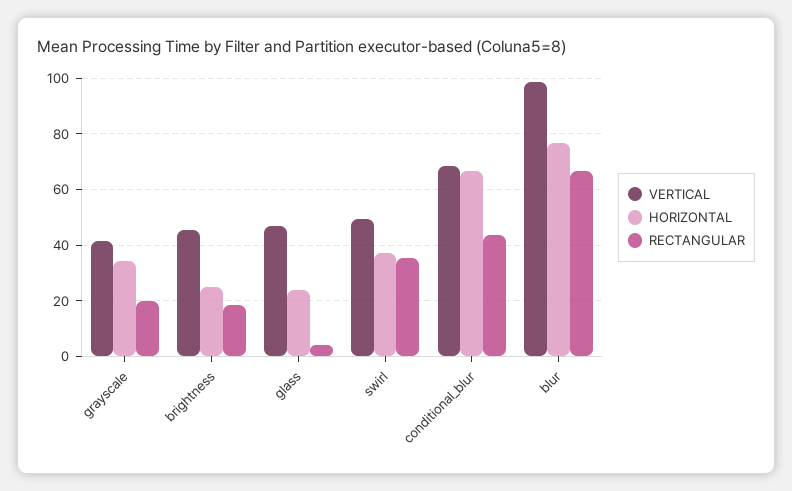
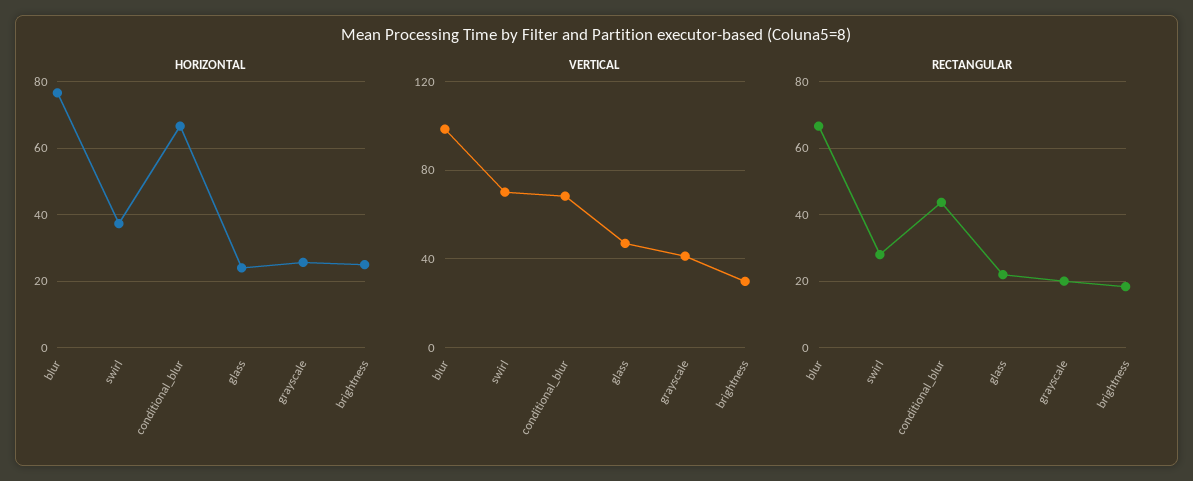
  {
    "VERTICAL": {
      "grayscale": 42.5,
-     "brightness": 45,
+     "brightness": 30,
      "glass": 47.5,
-     "swirl": 50,
+     "swirl": 70,
      "conditional_blur": 67.5,
      "blur": 97.5
    },
    "HORIZONTAL": {
-     "grayscale": 35,
+     "grayscale": 26,
      "brightness": 26,
      "glass": 24,
      "swirl": 38,
      "conditional_blur": 66,
      "blur": 76
    },
    "RECTANGULAR": {
      "grayscale": 20,
      "brightness": 18,
-     "glass": 5,
+     "glass": 22,
-     "swirl": 35,
+     "swirl": 28,
      "conditional_blur": 44,
      "blur": 66
    }
  }

